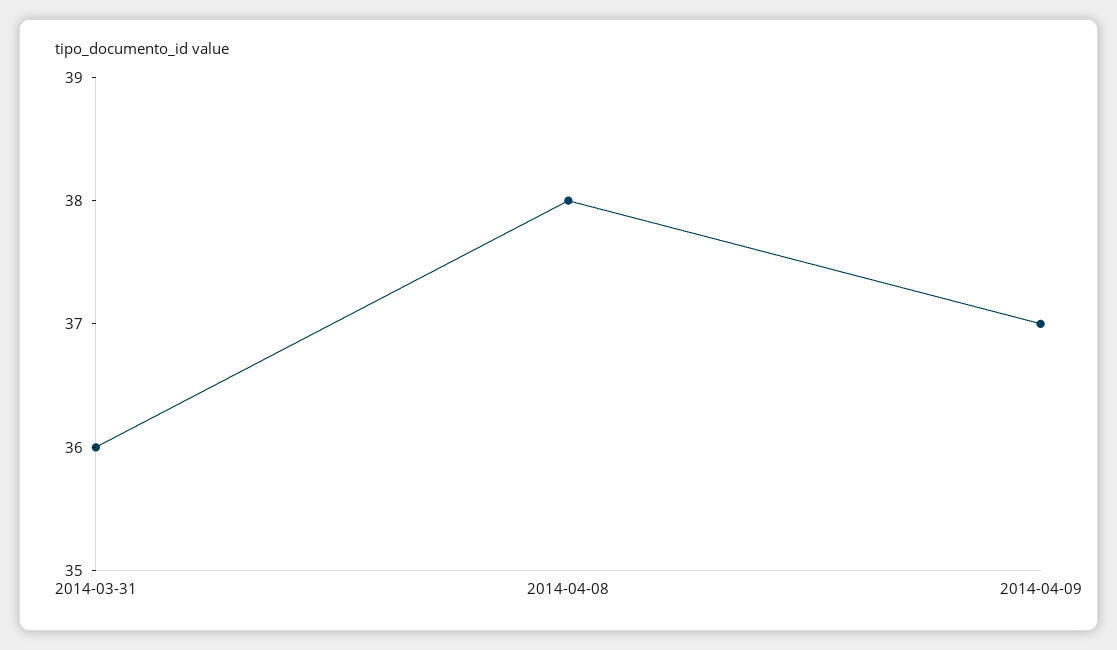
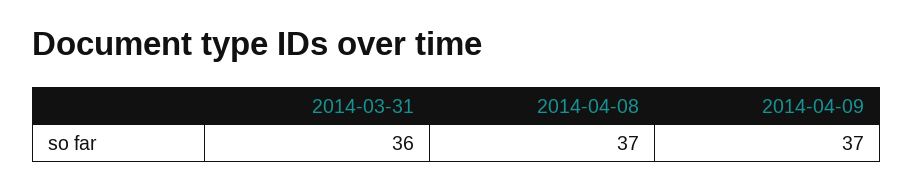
  {
    "2014-03-31": 36,
-   "2014-04-08": 38,
+   "2014-04-08": 37,
    "2014-04-09": 37
  }

